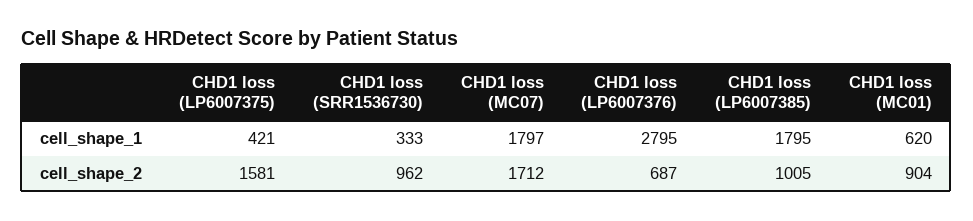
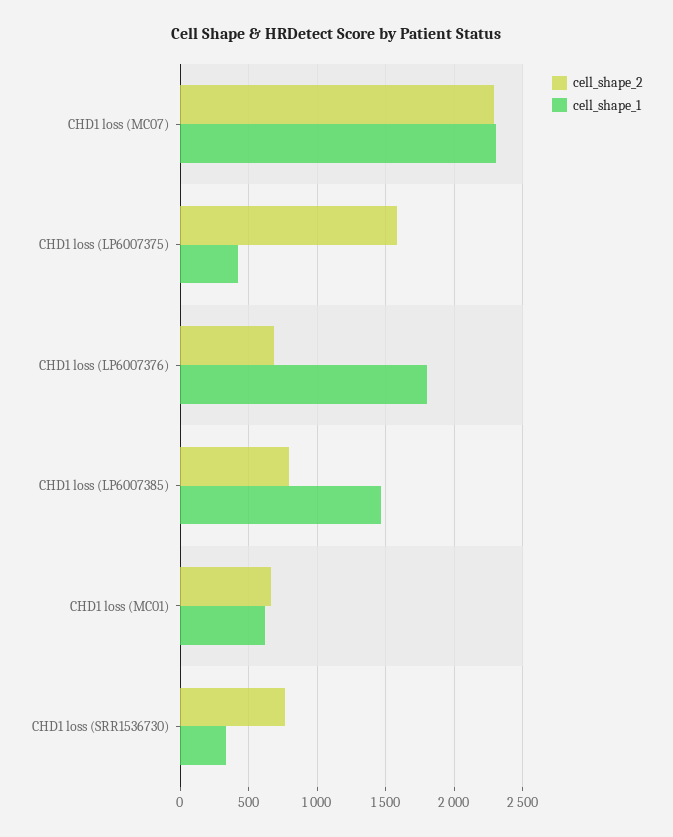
  {
    "cell_shape_1": {
      "CHD1 loss (LP6007375)": 421,
      "CHD1 loss (SRR1536730)": 333,
-     "CHD1 loss (MC07)": 1797,
+     "CHD1 loss (MC07)": 2300,
-     "CHD1 loss (LP6007376)": 2795,
+     "CHD1 loss (LP6007376)": 1800,
-     "CHD1 loss (LP6007385)": 1795,
+     "CHD1 loss (LP6007385)": 1450,
      "CHD1 loss (MC01)": 620
    },
    "cell_shape_2": {
      "CHD1 loss (LP6007375)": 1581,
-     "CHD1 loss (SRR1536730)": 962,
+     "CHD1 loss (SRR1536730)": 750,
-     "CHD1 loss (MC07)": 1712,
+     "CHD1 loss (MC07)": 2300,
      "CHD1 loss (LP6007376)": 687,
-     "CHD1 loss (LP6007385)": 1005,
+     "CHD1 loss (LP6007385)": 800,
-     "CHD1 loss (MC01)": 904
+     "CHD1 loss (MC01)": 650
    }
  }

